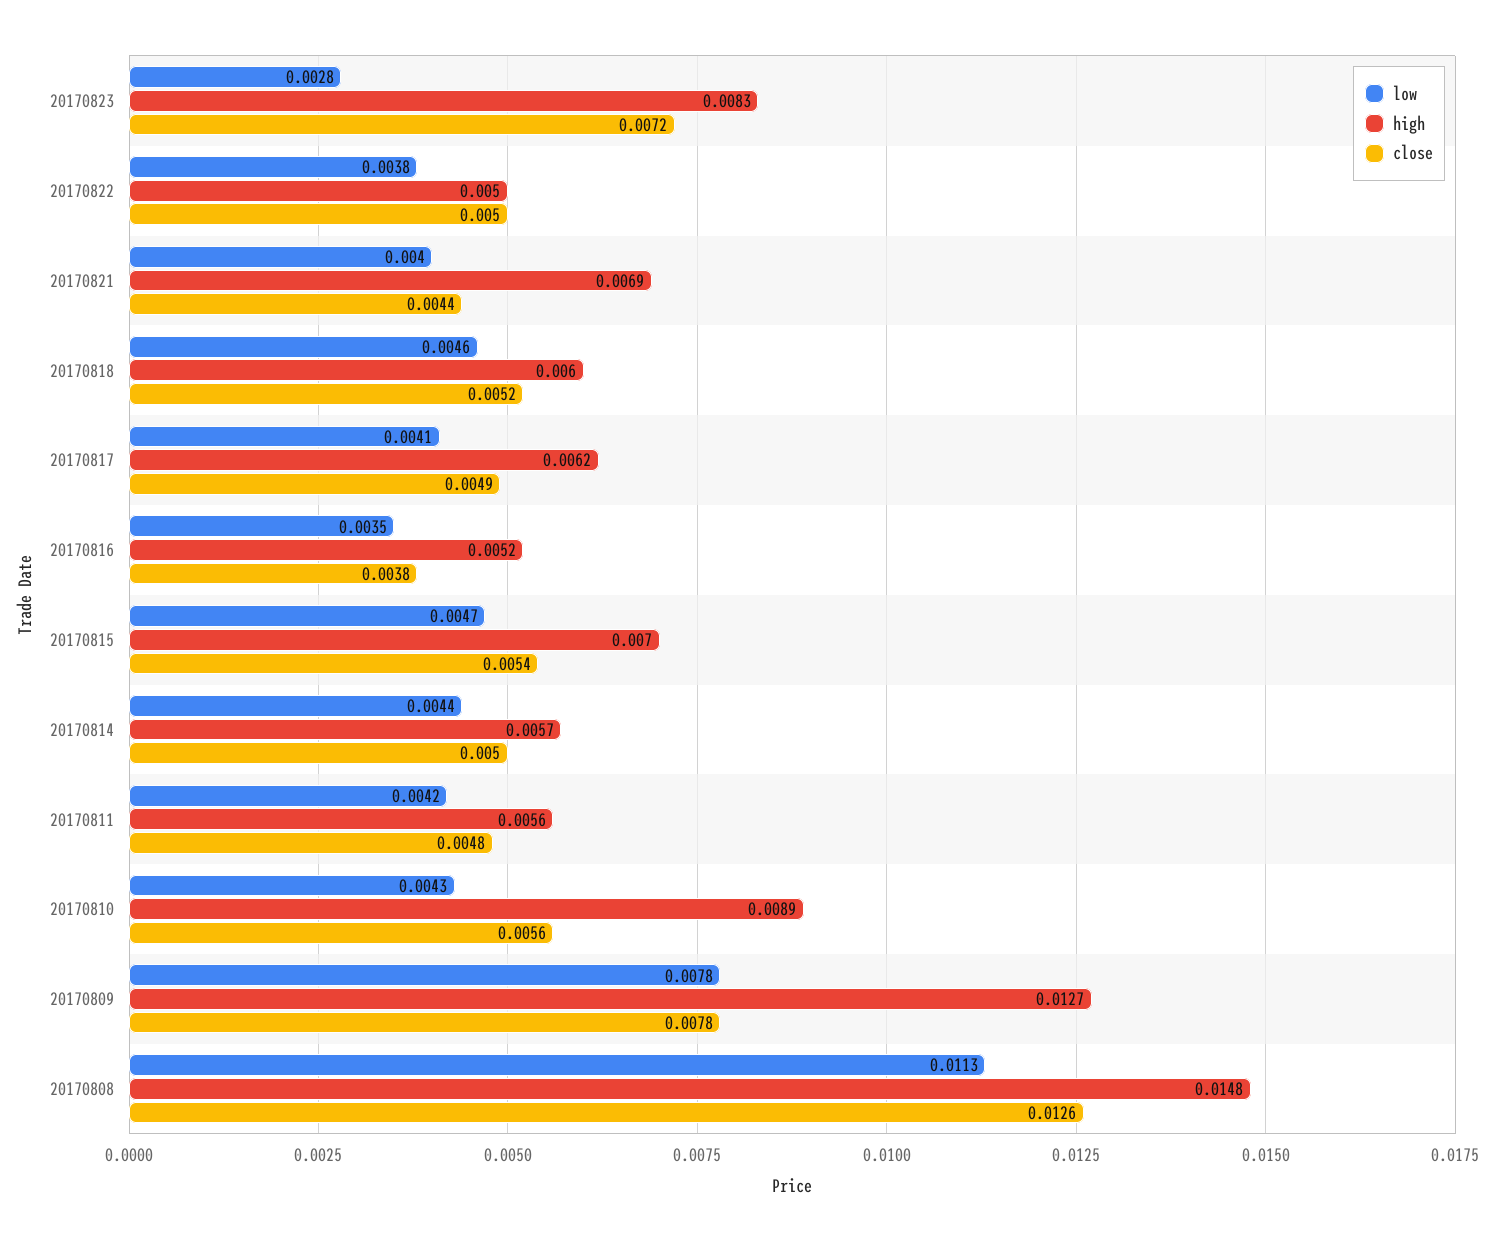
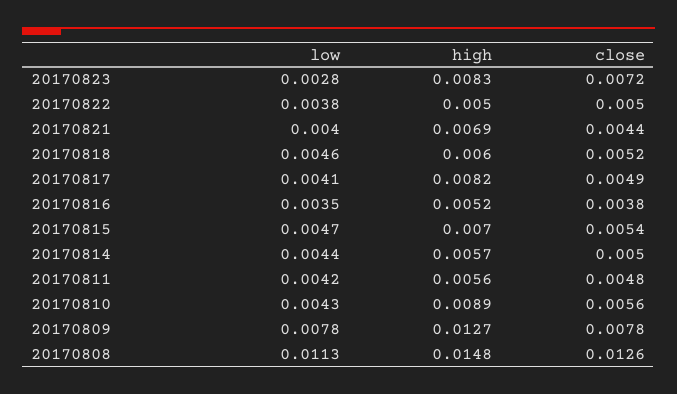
  {
    "low": {
      "20170823": 0.0028,
      "20170822": 0.0038,
      "20170821": 0.004,
      "20170818": 0.0046,
      "20170817": 0.0041,
      "20170816": 0.0035,
      "20170815": 0.0047,
      "20170814": 0.0044,
      "20170811": 0.0042,
      "20170810": 0.0043,
      "20170809": 0.0078,
      "20170808": 0.0113
    },
    "high": {
      "20170823": 0.0083,
      "20170822": 0.005,
      "20170821": 0.0069,
      "20170818": 0.006,
-     "20170817": 0.0062,
+     "20170817": 0.0082,
      "20170816": 0.0052,
      "20170815": 0.007,
      "20170814": 0.0057,
      "20170811": 0.0056,
      "20170810": 0.0089,
      "20170809": 0.0127,
      "20170808": 0.0148
    },
    "close": {
      "20170823": 0.0072,
      "20170822": 0.005,
      "20170821": 0.0044,
      "20170818": 0.0052,
      "20170817": 0.0049,
      "20170816": 0.0038,
      "20170815": 0.0054,
      "20170814": 0.005,
      "20170811": 0.0048,
      "20170810": 0.0056,
      "20170809": 0.0078,
      "20170808": 0.0126
    }
  }

